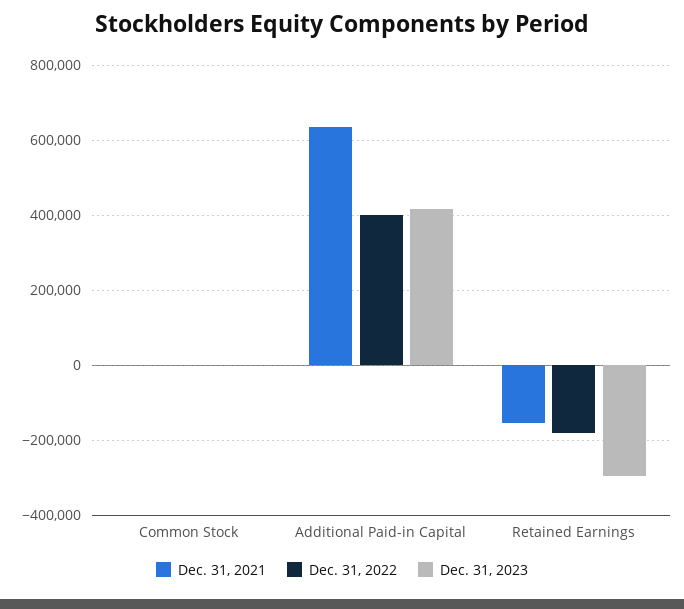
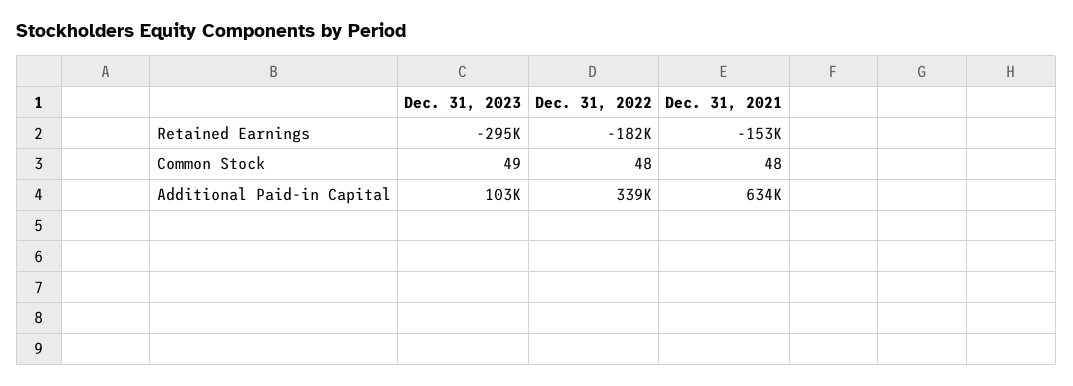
  {
    "Dec. 31, 2021": {
      "Common Stock": 48,
      "Additional Paid-in Capital": 634000,
      "Retained Earnings": -153000
    },
    "Dec. 31, 2022": {
      "Common Stock": 48,
-     "Additional Paid-in Capital": 400000,
+     "Additional Paid-in Capital": 339000,
      "Retained Earnings": -182000
    },
    "Dec. 31, 2023": {
      "Common Stock": 49,
-     "Additional Paid-in Capital": 420000,
+     "Additional Paid-in Capital": 103000,
      "Retained Earnings": -295000
    }
  }

